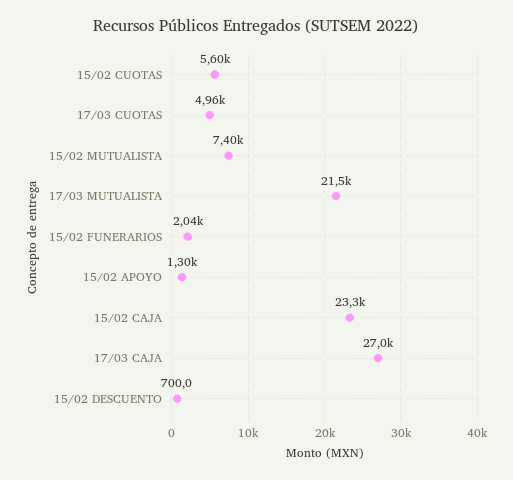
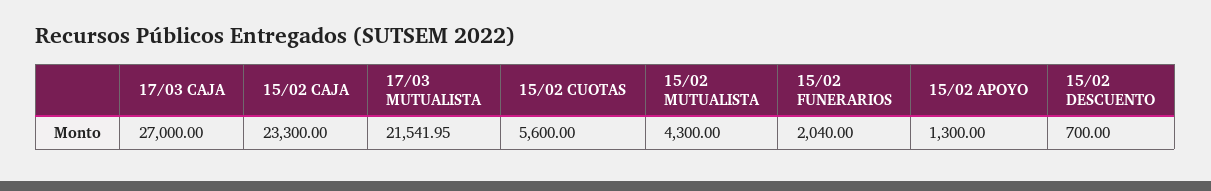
  {
    "15/02 CUOTAS": 5600,
-   "17/03 CUOTAS": 4960,
-   "15/02 MUTUALISTA": 7400,
+   "15/02 MUTUALISTA": 4300,
    "17/03 MUTUALISTA": 21541.95,
    "15/02 FUNERARIOS": 2040,
    "15/02 APOYO": 1300,
    "15/02 CAJA": 23300,
    "17/03 CAJA": 27000,
    "15/02 DESCUENTO": 700
  }

